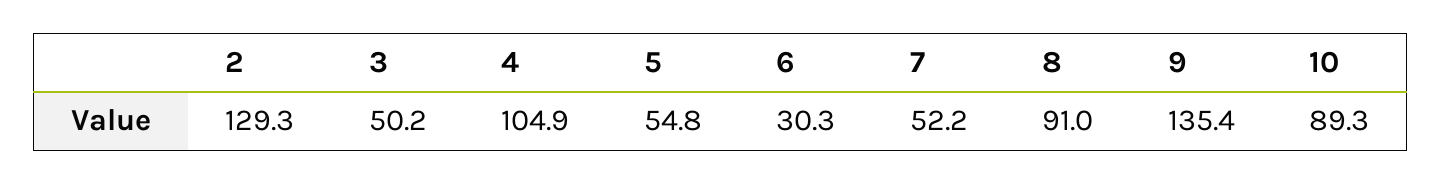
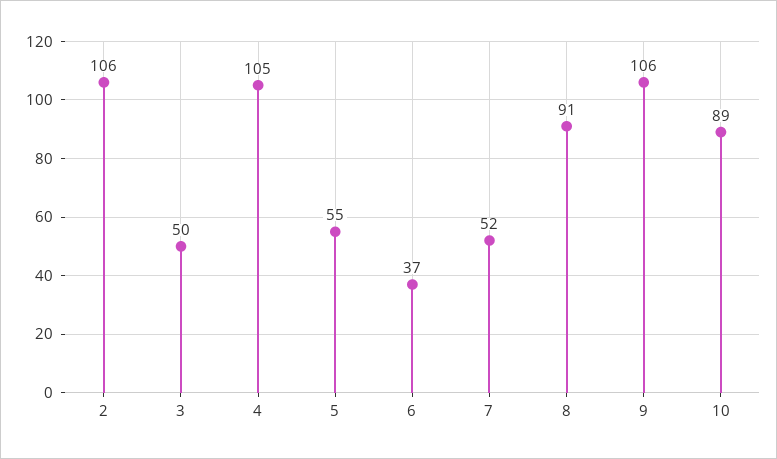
  {
-   "2": 129.3,
+   "2": 106,
    "3": 50.2,
    "4": 104.9,
    "5": 54.8,
-   "6": 30.3,
+   "6": 37,
    "7": 52.2,
    "8": 91,
-   "9": 135.4,
+   "9": 106,
    "10": 89.3
  }

